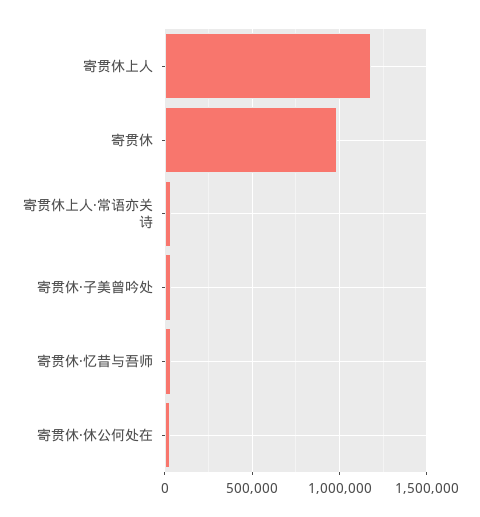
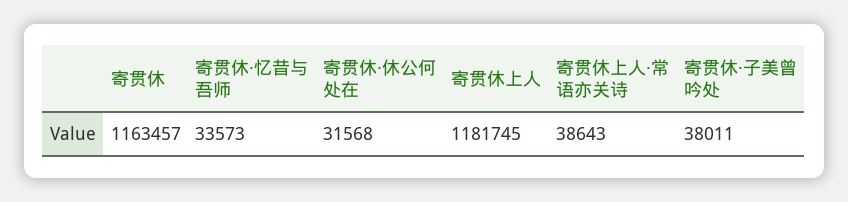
  {
    "寄贯休上人": 1181745,
-   "寄贯休": 1000000,
+   "寄贯休": 1163457,
    "寄贯休上人·常语亦关诗": 38643,
    "寄贯休·子美曾吟处": 38011,
    "寄贯休·忆昔与吾师": 33573,
    "寄贯休·休公何处在": 31568
  }

